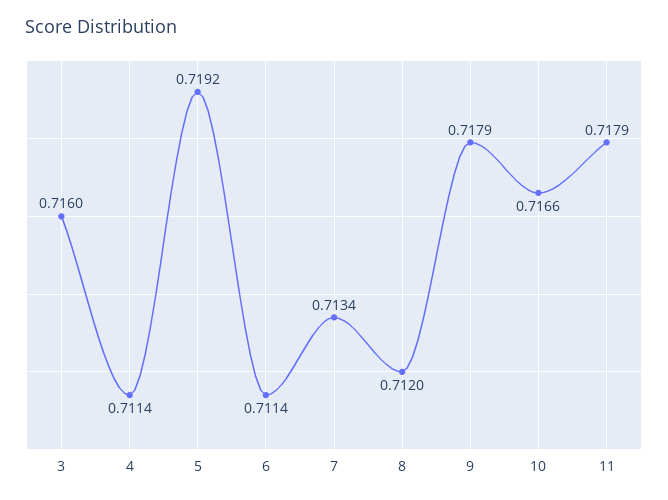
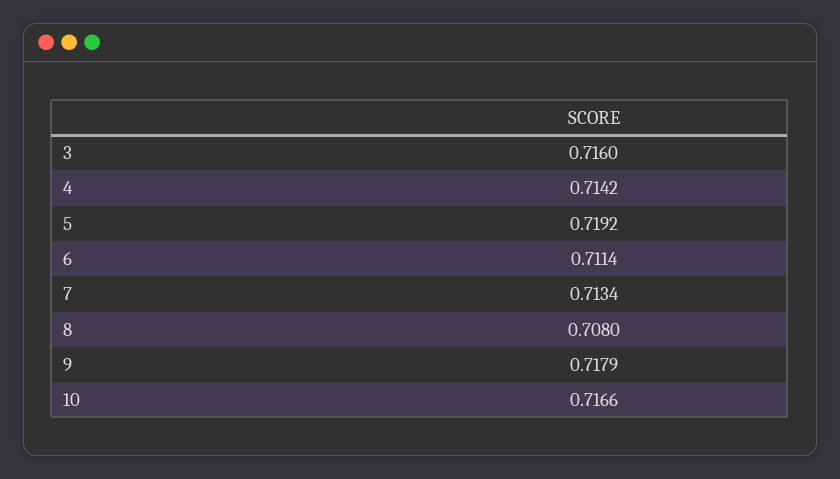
  {
    "3": 0.716,
-   "4": 0.7114,
+   "4": 0.7142,
    "5": 0.7192,
    "6": 0.7114,
    "7": 0.7134,
-   "8": 0.712,
+   "8": 0.708,
    "9": 0.7179,
-   "10": 0.7166,
+   "10": 0.7166
-   "11": 0.7179
  }

